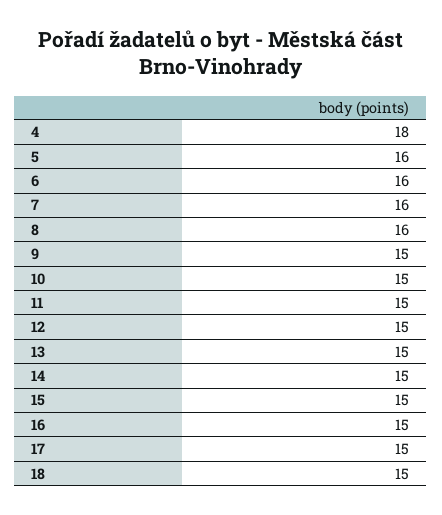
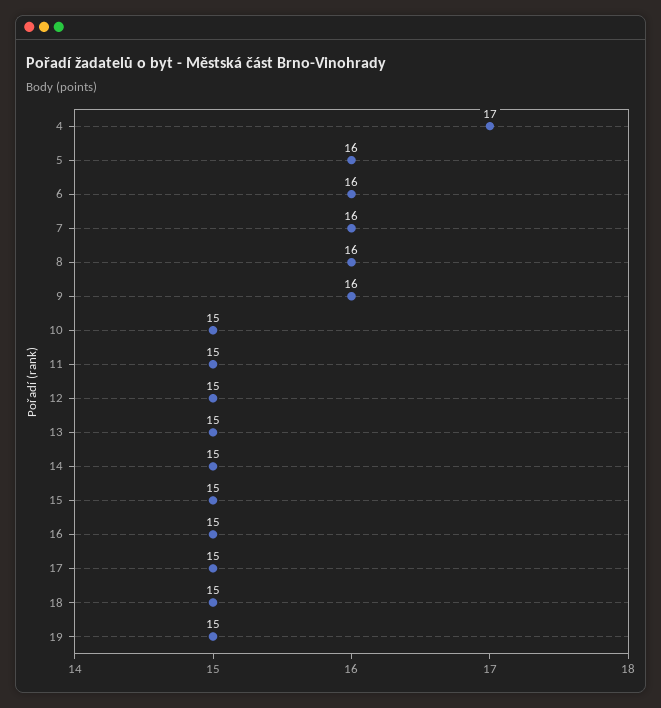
  {
-   "4": 18,
+   "4": 17,
    "5": 16,
    "6": 16,
    "7": 16,
    "8": 16,
-   "9": 15,
+   "9": 16,
    "10": 15,
    "11": 15,
    "12": 15,
    "13": 15,
    "14": 15,
    "15": 15,
    "16": 15,
    "17": 15,
-   "18": 15
+   "18": 15,
+   "19": 15
  }

